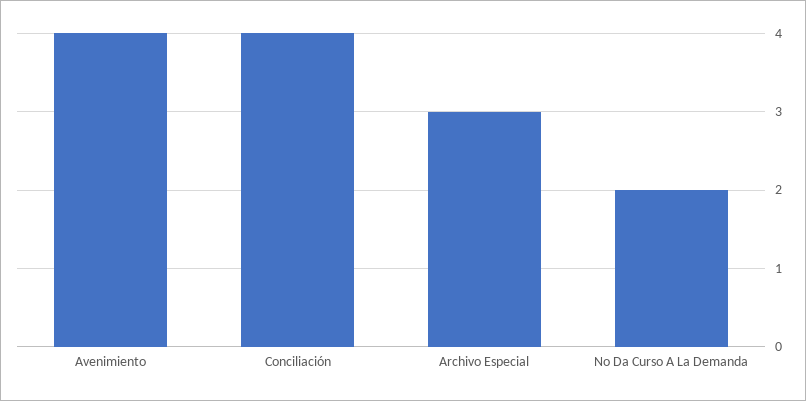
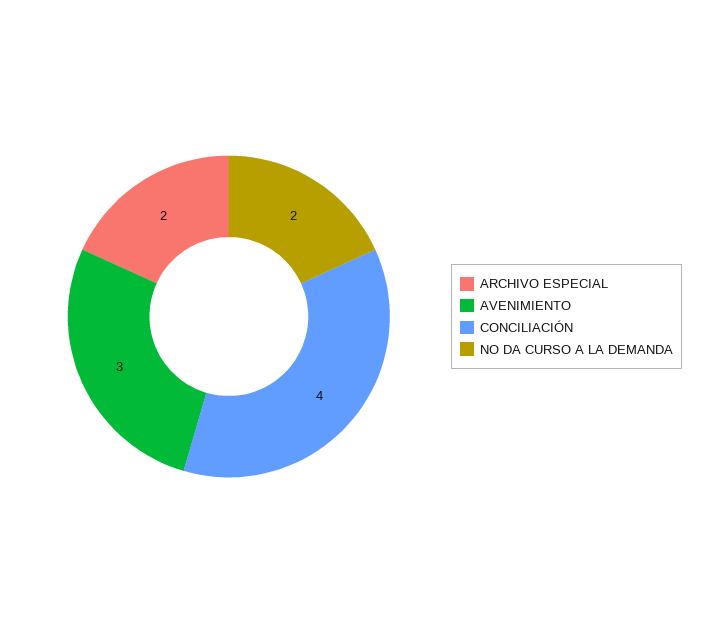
  {
-   "Avenimiento": 4,
+   "Avenimiento": 3,
    "Conciliación": 4,
-   "Archivo Especial": 3,
+   "Archivo Especial": 2,
    "No Da Curso A La Demanda": 2
  }

